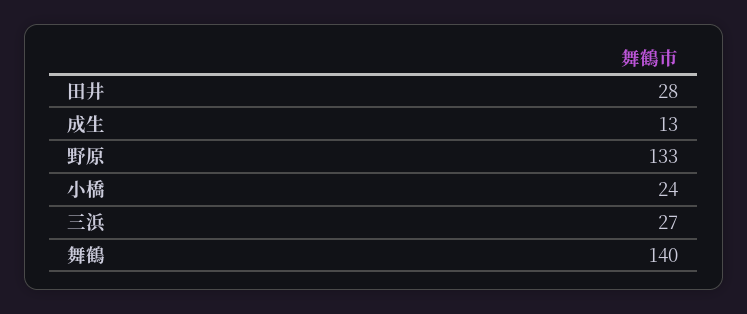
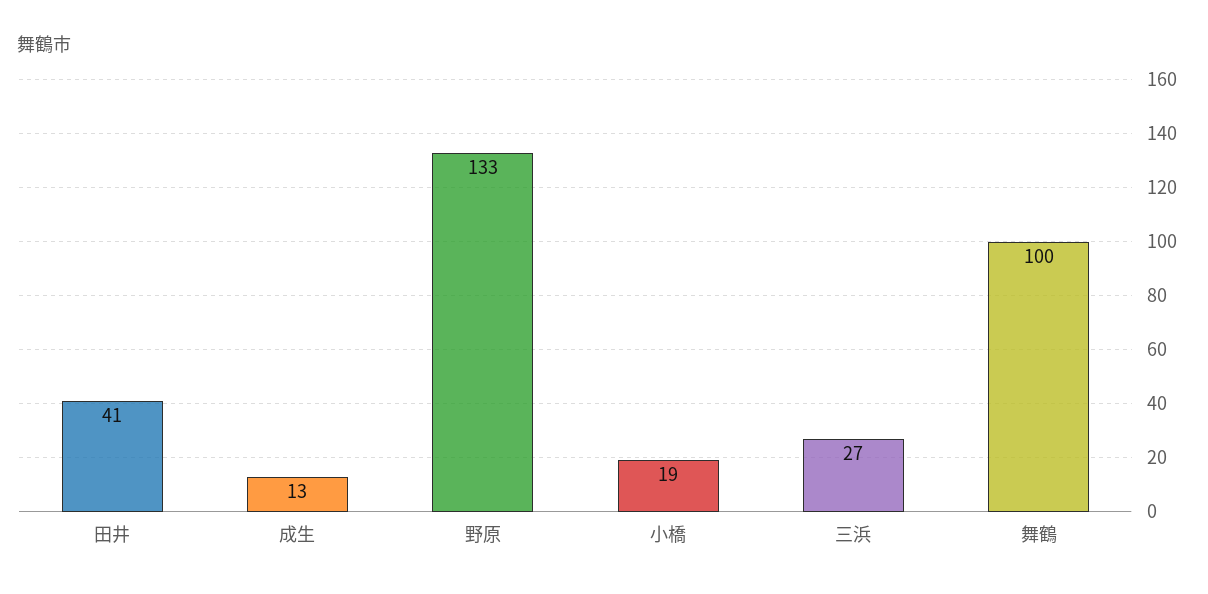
  {
-   "田井": 28,
+   "田井": 41,
    "成生": 13,
    "野原": 133,
-   "小橋": 24,
+   "小橋": 19,
    "三浜": 27,
-   "舞鶴": 140
+   "舞鶴": 100
  }

